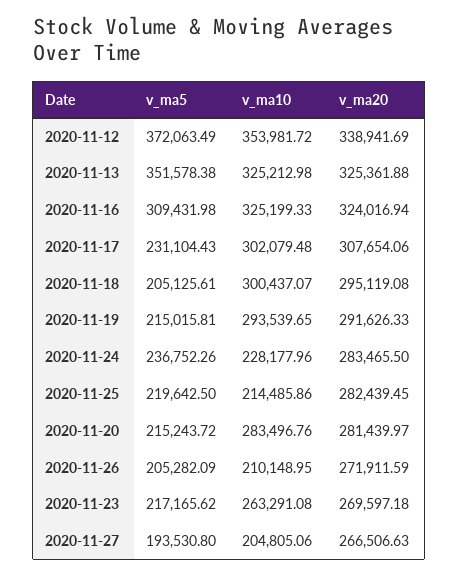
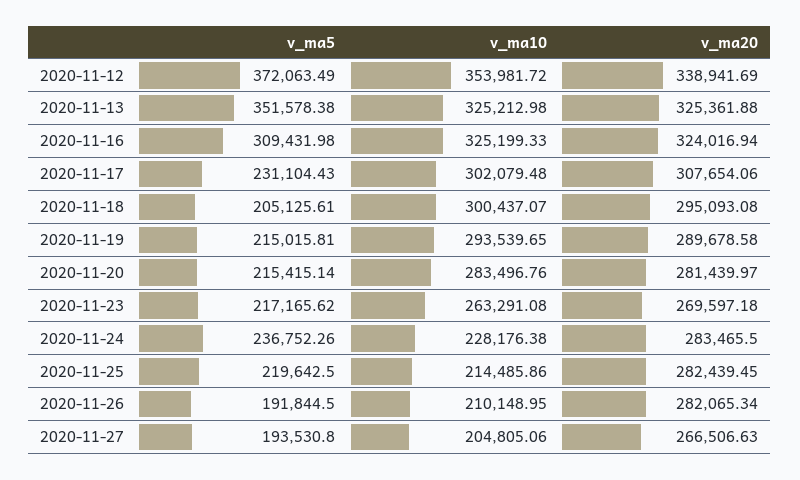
  {
    "v_ma5": {
      "2020-11-12": 372063.49,
      "2020-11-13": 351578.38,
      "2020-11-16": 309431.98,
      "2020-11-17": 231104.43,
      "2020-11-18": 205125.61,
      "2020-11-19": 215015.81,
      "2020-11-24": 236752.26,
      "2020-11-25": 219642.5,
-     "2020-11-20": 215243.72,
+     "2020-11-20": 215415.14,
-     "2020-11-26": 205282.09,
+     "2020-11-26": 191844.5,
      "2020-11-23": 217165.62,
      "2020-11-27": 193530.8
    },
    "v_ma10": {
      "2020-11-12": 353981.72,
      "2020-11-13": 325212.98,
      "2020-11-16": 325199.33,
      "2020-11-17": 302079.48,
      "2020-11-18": 300437.07,
      "2020-11-19": 293539.65,
-     "2020-11-24": 228177.96,
+     "2020-11-24": 228176.38,
      "2020-11-25": 214485.86,
      "2020-11-20": 283496.76,
      "2020-11-26": 210148.95,
      "2020-11-23": 263291.08,
      "2020-11-27": 204805.06
    },
    "v_ma20": {
      "2020-11-12": 338941.69,
      "2020-11-13": 325361.88,
      "2020-11-16": 324016.94,
      "2020-11-17": 307654.06,
-     "2020-11-18": 295119.08,
+     "2020-11-18": 295093.08,
-     "2020-11-19": 291626.33,
+     "2020-11-19": 289678.58,
      "2020-11-24": 283465.5,
      "2020-11-25": 282439.45,
      "2020-11-20": 281439.97,
-     "2020-11-26": 271911.59,
+     "2020-11-26": 282065.34,
      "2020-11-23": 269597.18,
      "2020-11-27": 266506.63
    }
  }

